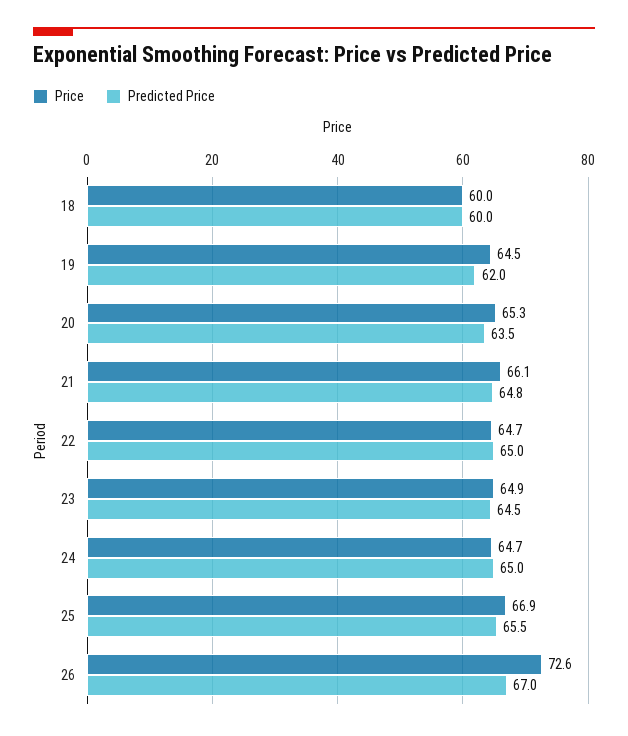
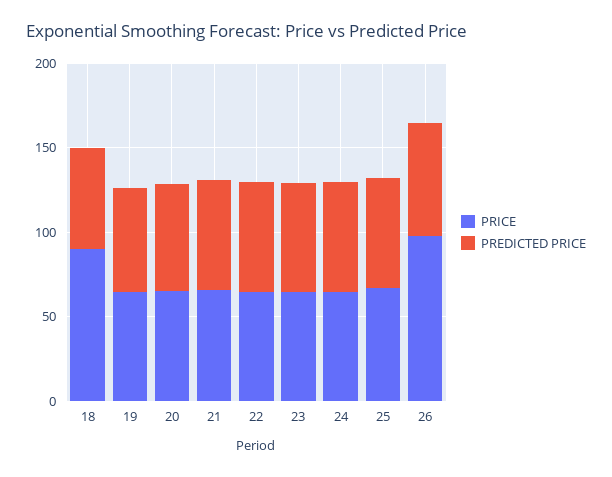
  {
    "Price": {
-     "18": 60,
+     "18": 90,
      "19": 64.5,
      "20": 65.3,
      "21": 66.1,
      "22": 64.7,
      "23": 64.9,
      "24": 64.7,
      "25": 66.9,
-     "26": 72.6
+     "26": 100
    },
    "Predicted Price": {
      "18": 60,
      "19": 62,
      "20": 63.5,
      "21": 64.8,
      "22": 65,
      "23": 64.5,
      "24": 65,
      "25": 65.5,
      "26": 67
    }
  }

